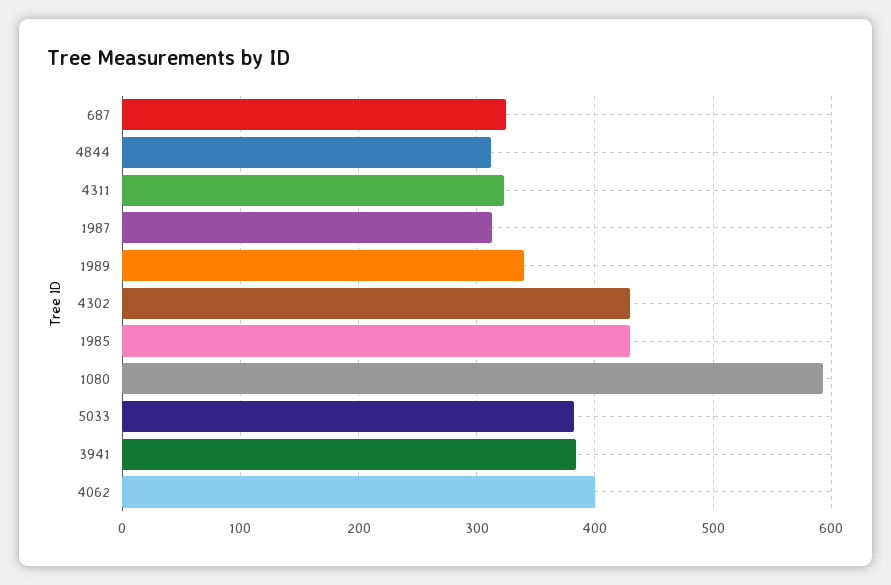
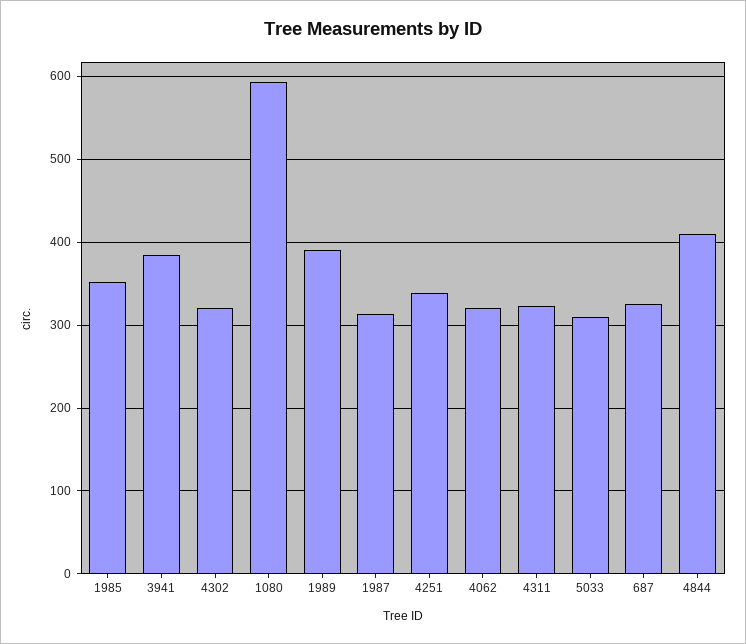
  {
    "687": 330,
-   "4844": 310,
+   "4844": 410,
    "4311": 320,
    "1987": 310,
-   "1989": 340,
+   "1989": 390,
-   "4302": 430,
+   "4302": 320,
-   "1985": 430,
+   "1985": 350,
    "1080": 590,
-   "5033": 380,
+   "5033": 310,
    "3941": 380,
-   "4062": 400
+   "4062": 320,
+   "4251": 340
  }

